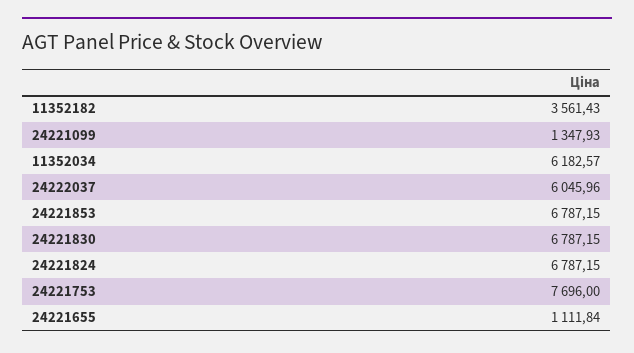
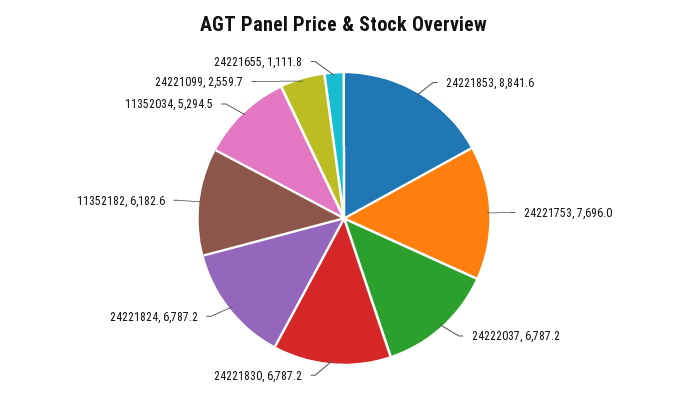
  {
-   "11352182": 3561.43,
+   "11352182": 6182.6,
-   "24221099": 1347.93,
+   "24221099": 2559.7,
-   "11352034": 6182.57,
+   "11352034": 5294.5,
-   "24222037": 6045.96,
+   "24222037": 6787.2,
-   "24221853": 6787.15,
+   "24221853": 8841.6,
    "24221830": 6787.15,
    "24221824": 6787.15,
    "24221753": 7696,
    "24221655": 1111.84
  }

